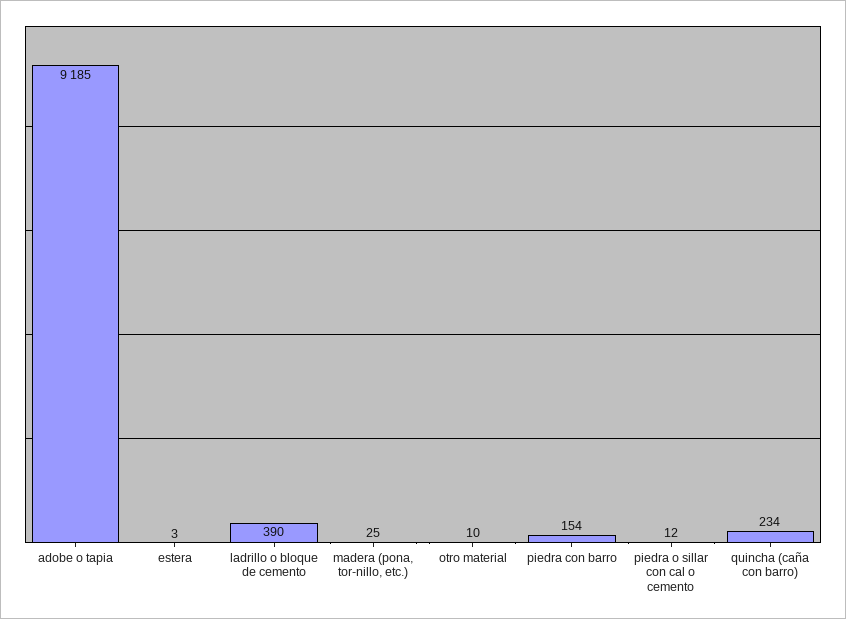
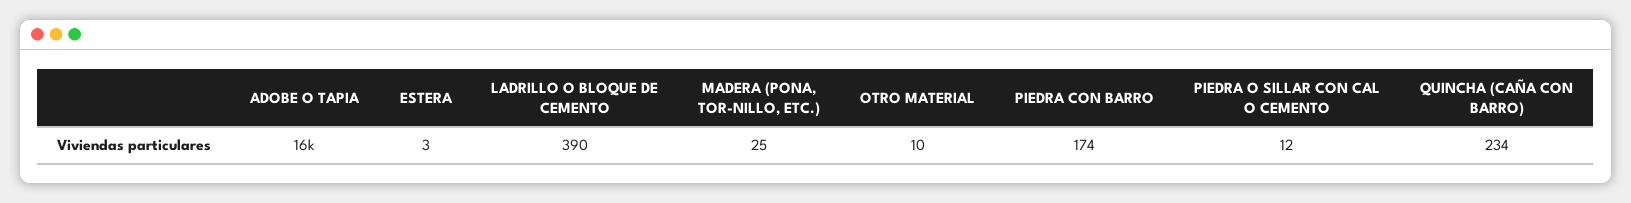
  {
-   "adobe o tapia": 9185,
+   "adobe o tapia": 16000,
    "estera": 3,
    "ladrillo o bloque de cemento": 390,
    "madera (pona, tor-nillo, etc.)": 25,
    "otro material": 10,
-   "piedra con barro": 154,
+   "piedra con barro": 174,
    "piedra o sillar con cal o cemento": 12,
    "quincha (caña con barro)": 234
  }

